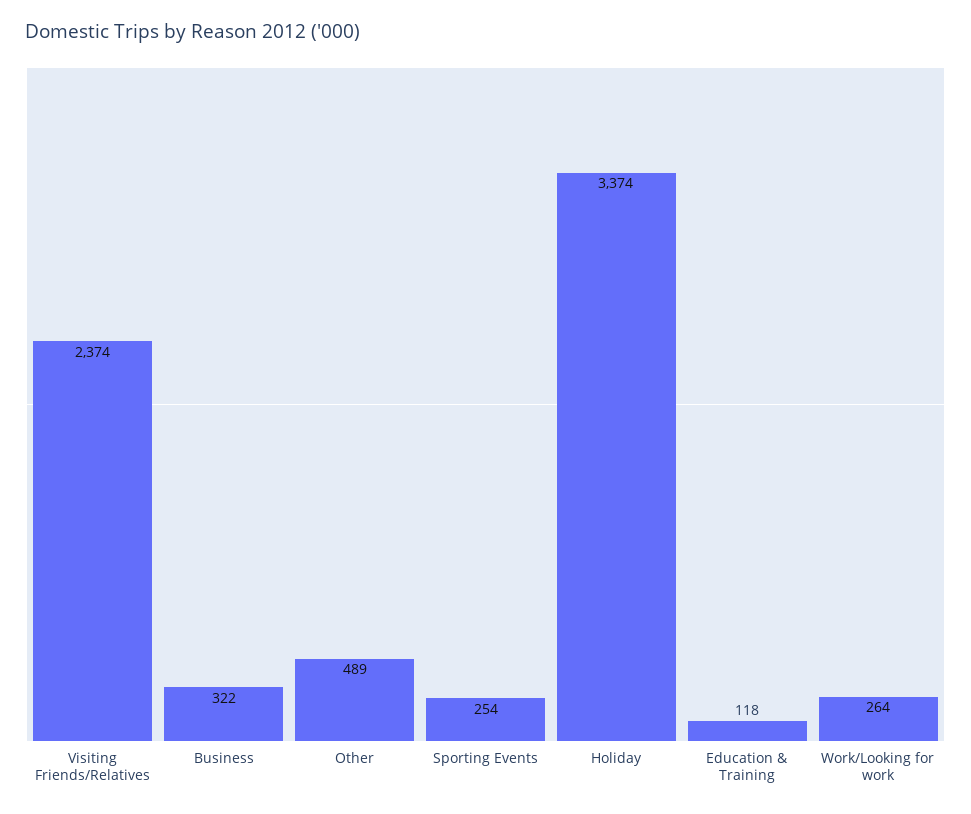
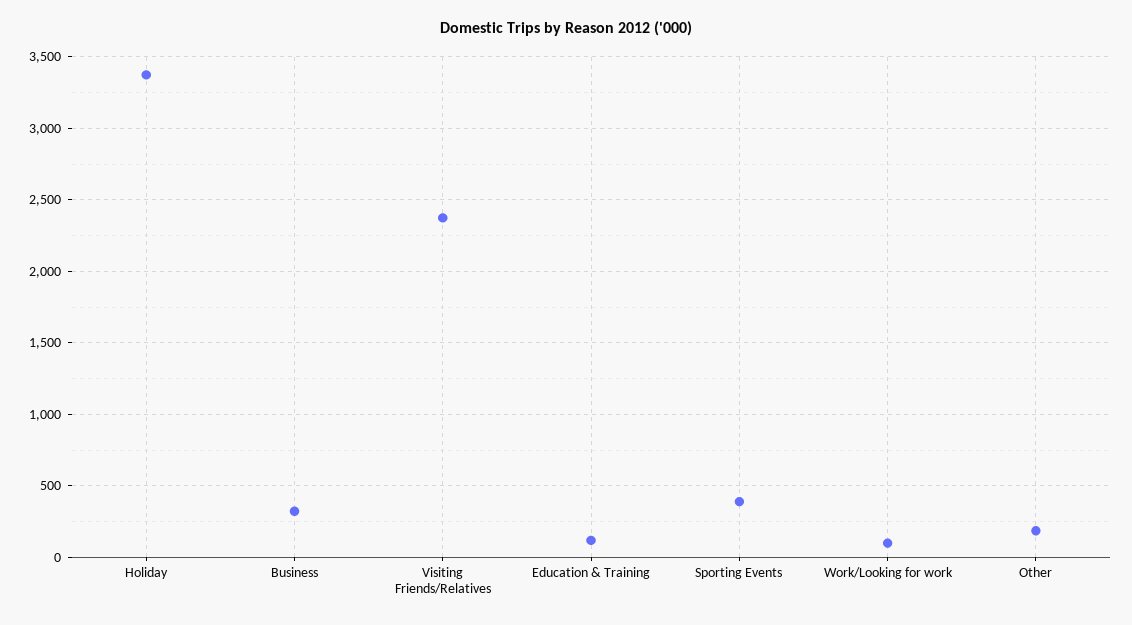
  {
    "Visiting Friends/Relatives": 2374,
    "Business": 322,
-   "Other": 489,
+   "Other": 200,
-   "Sporting Events": 254,
+   "Sporting Events": 400,
    "Holiday": 3374,
    "Education & Training": 118,
-   "Work/Looking for work": 264
+   "Work/Looking for work": 100
  }

